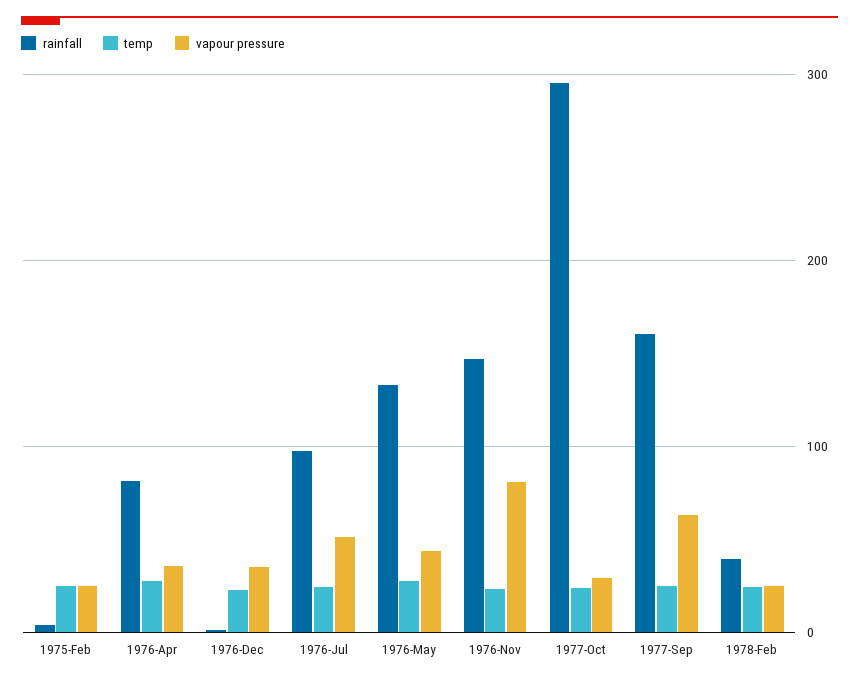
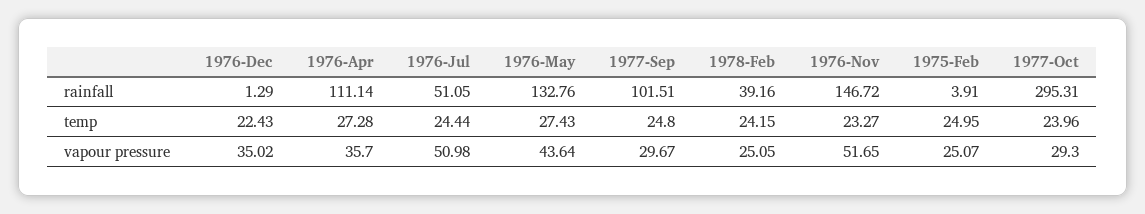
  {
    "rainfall": {
      "1975-Feb": 3.91,
-     "1976-Apr": 80,
+     "1976-Apr": 111.14,
      "1976-Dec": 1.29,
-     "1976-Jul": 100,
+     "1976-Jul": 51.05,
      "1976-May": 132.76,
      "1976-Nov": 146.72,
      "1977-Oct": 295.31,
-     "1977-Sep": 160,
+     "1977-Sep": 101.51,
      "1978-Feb": 39.16
    },
    "temp": {
      "1975-Feb": 24.95,
      "1976-Apr": 27.28,
      "1976-Dec": 22.43,
      "1976-Jul": 24.44,
      "1976-May": 27.43,
      "1976-Nov": 23.27,
      "1977-Oct": 23.96,
      "1977-Sep": 24.8,
      "1978-Feb": 24.15
    },
    "vapour pressure": {
      "1975-Feb": 25.07,
      "1976-Apr": 35.7,
      "1976-Dec": 35.02,
      "1976-Jul": 50.98,
      "1976-May": 43.64,
-     "1976-Nov": 80,
+     "1976-Nov": 51.65,
      "1977-Oct": 29.3,
-     "1977-Sep": 60,
+     "1977-Sep": 29.67,
      "1978-Feb": 25.05
    }
  }

